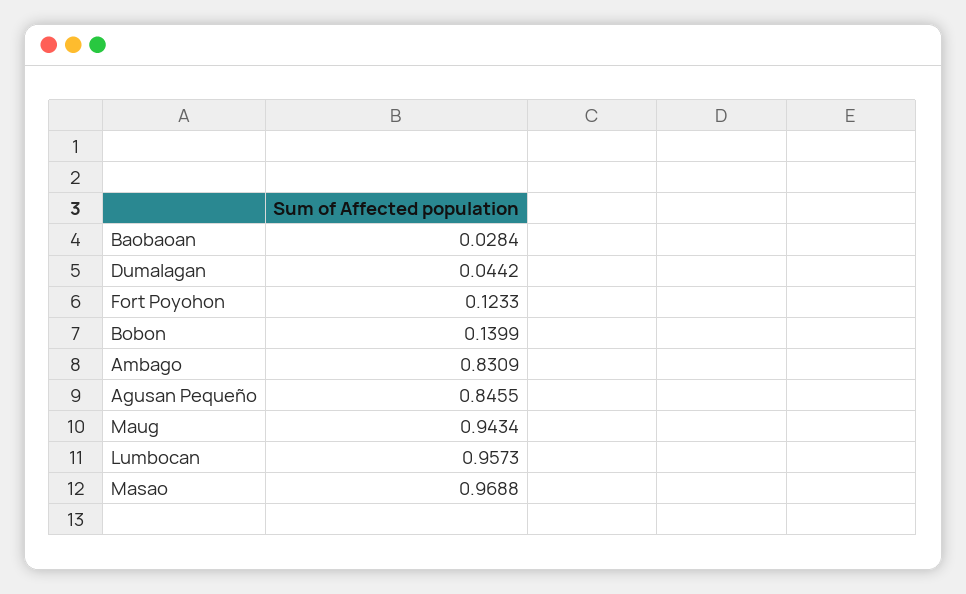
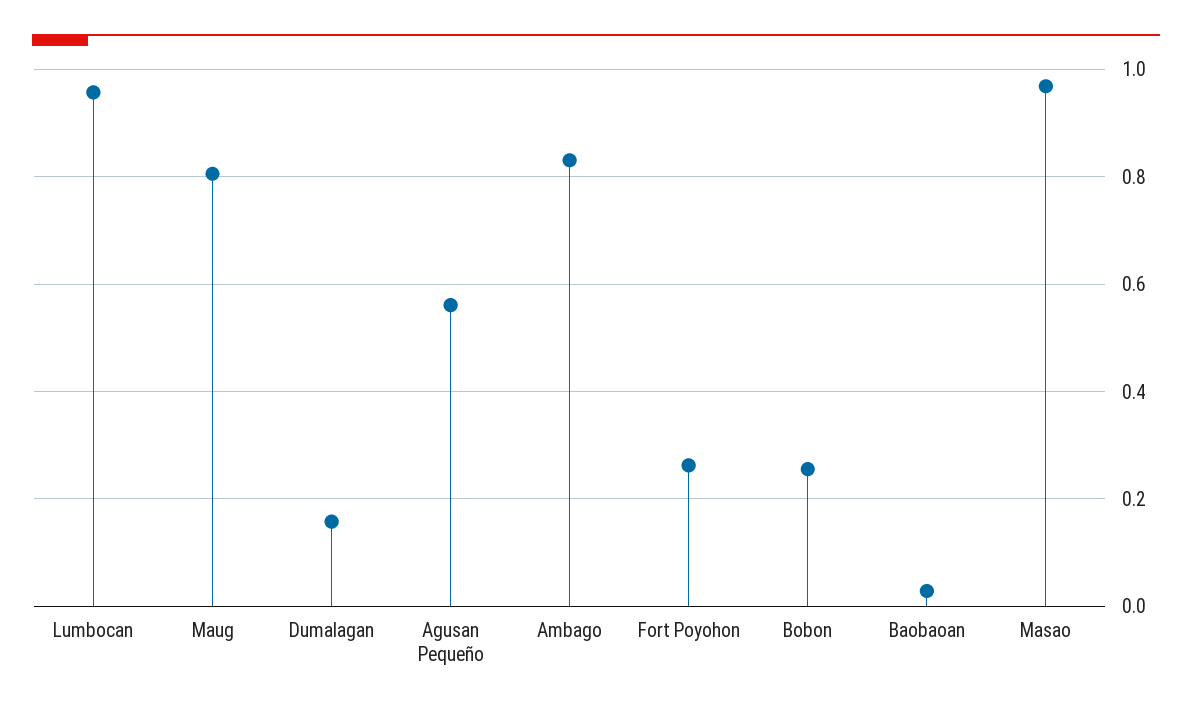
  {
    "Baobaoan": 0.0284,
-   "Dumalagan": 0.0442,
+   "Dumalagan": 0.16,
-   "Fort Poyohon": 0.1233,
+   "Fort Poyohon": 0.26,
-   "Bobon": 0.1399,
+   "Bobon": 0.26,
    "Ambago": 0.8309,
-   "Agusan Pequeño": 0.8455,
+   "Agusan Pequeño": 0.56,
-   "Maug": 0.9434,
+   "Maug": 0.8,
    "Lumbocan": 0.9573,
    "Masao": 0.9688
  }

